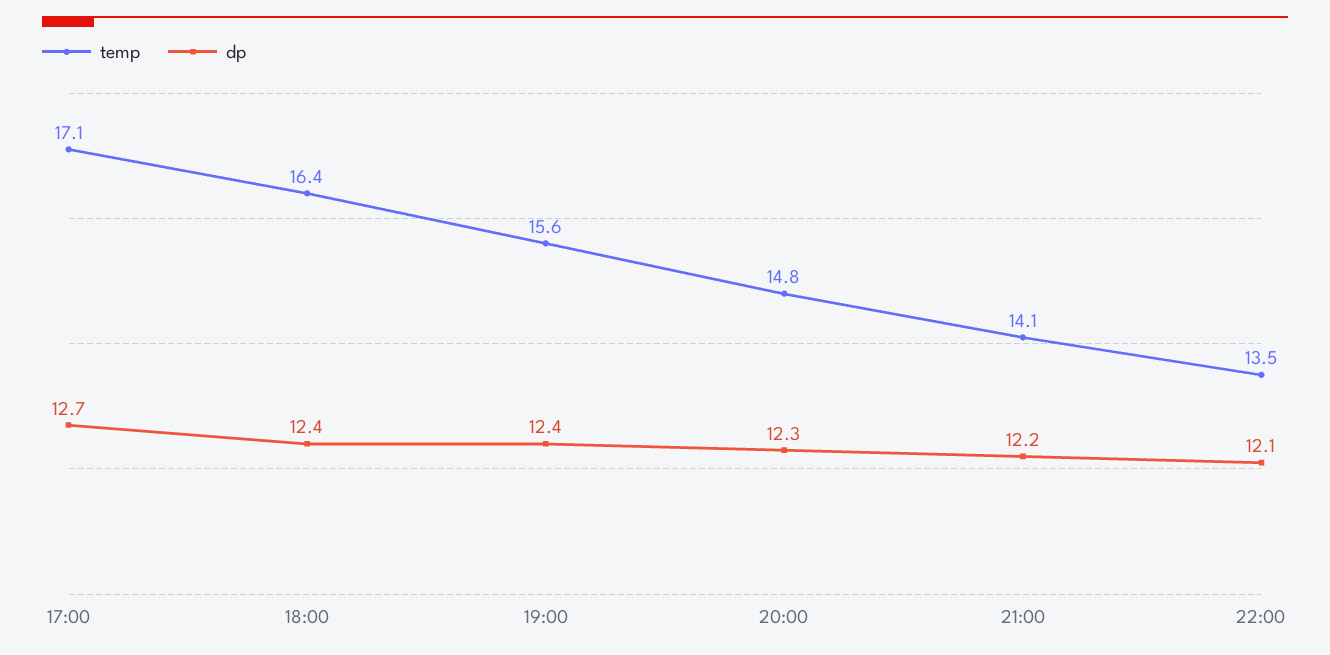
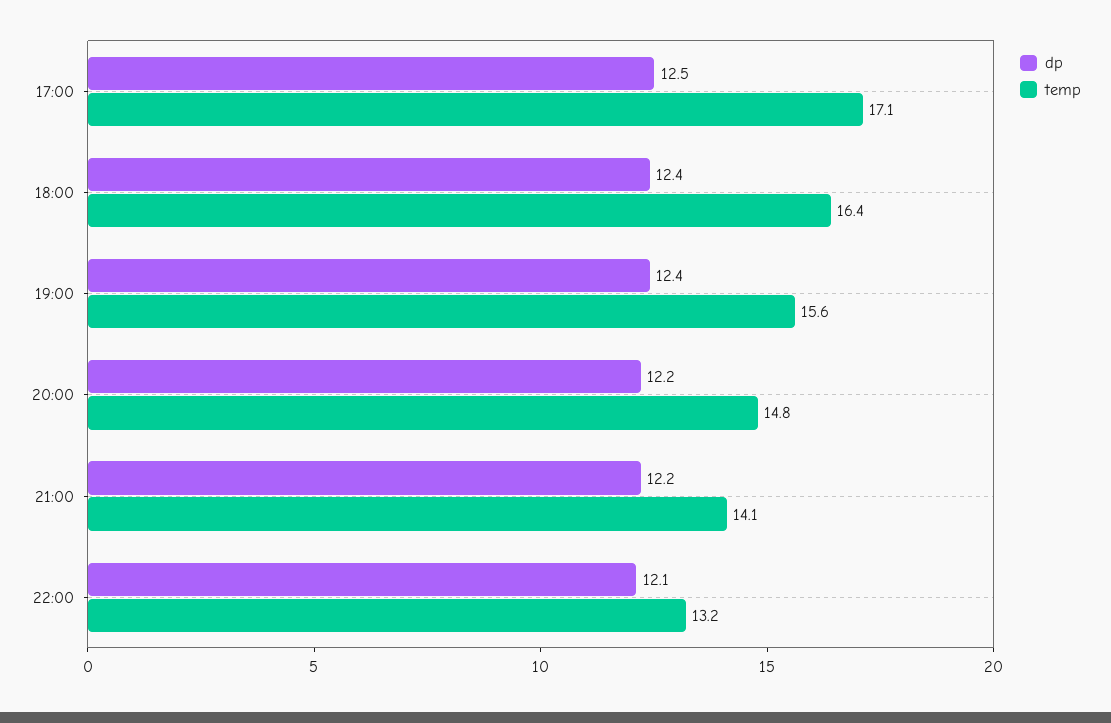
  {
    "temp": {
      "17:00": 17.1,
      "18:00": 16.4,
      "19:00": 15.6,
      "20:00": 14.8,
      "21:00": 14.1,
-     "22:00": 13.5
+     "22:00": 13.2
    },
    "dp": {
-     "17:00": 12.7,
+     "17:00": 12.5,
      "18:00": 12.4,
      "19:00": 12.4,
-     "20:00": 12.3,
+     "20:00": 12.2,
      "21:00": 12.2,
      "22:00": 12.1
    }
  }

